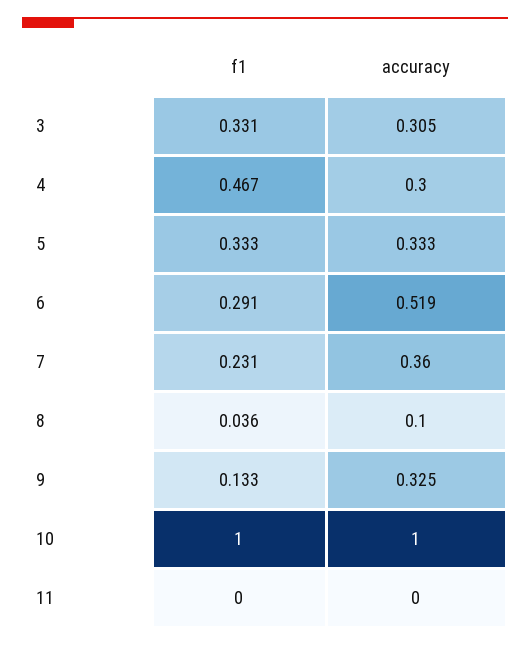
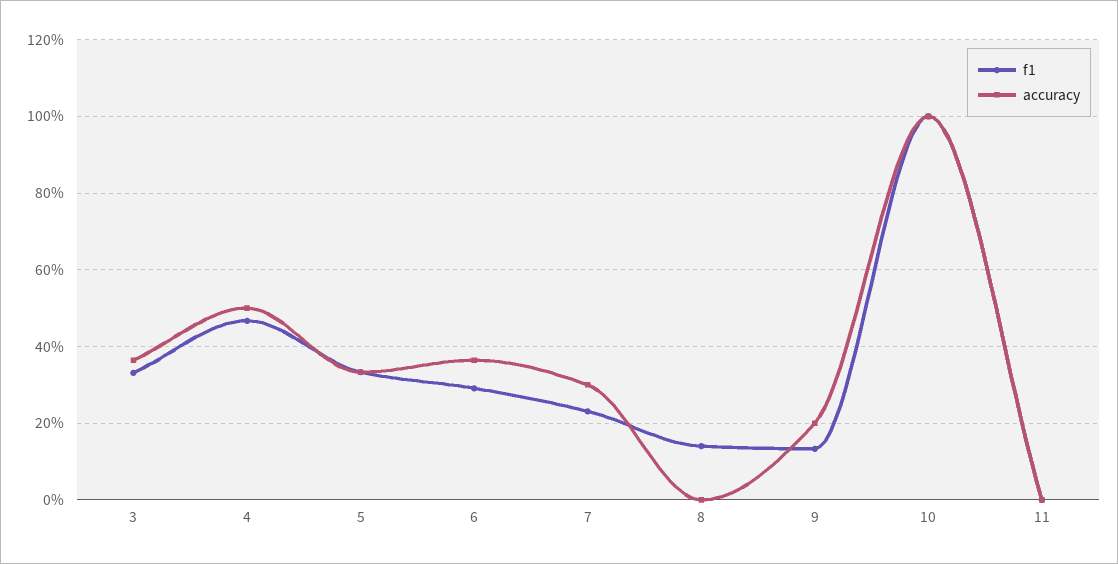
  {
    "f1": {
      "3": 0.331,
      "4": 0.467,
      "5": 0.333,
      "6": 0.291,
      "7": 0.231,
-     "8": 0.036,
+     "8": 0.14,
      "9": 0.133,
      "10": 1,
      "11": 0
    },
    "accuracy": {
-     "3": 0.305,
+     "3": 0.36,
-     "4": 0.3,
+     "4": 0.5,
      "5": 0.333,
-     "6": 0.519,
+     "6": 0.36,
-     "7": 0.36,
+     "7": 0.3,
-     "8": 0.1,
+     "8": 0,
-     "9": 0.325,
+     "9": 0.2,
      "10": 1,
      "11": 0
    }
  }

